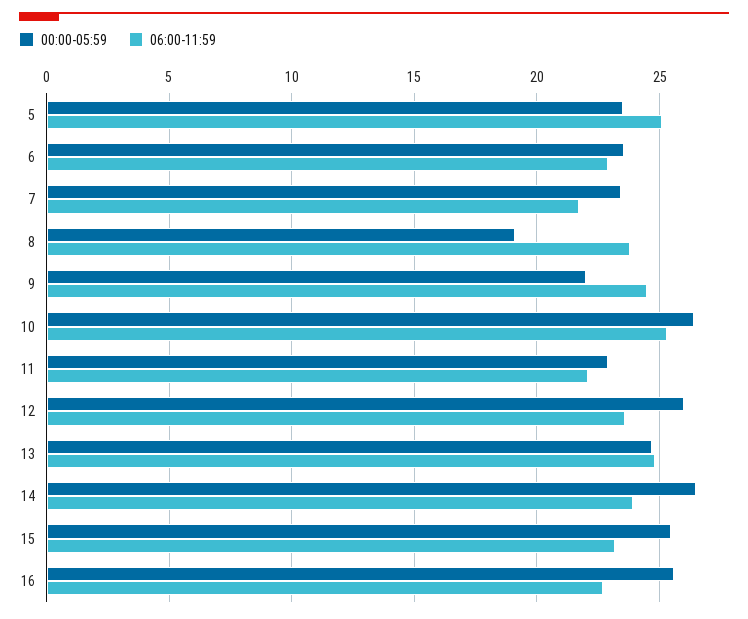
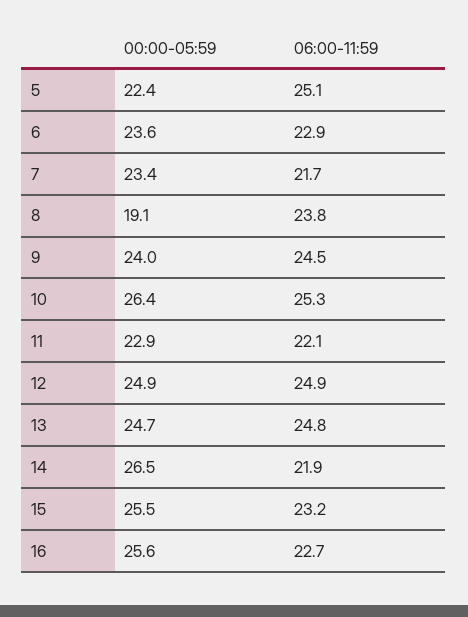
  {
    "00:00-05:59": {
-     "5": 23.5,
+     "5": 22.4,
      "6": 23.6,
      "7": 23.4,
      "8": 19.1,
-     "9": 22,
+     "9": 24,
      "10": 26.4,
      "11": 22.9,
-     "12": 26,
+     "12": 24.9,
      "13": 24.7,
      "14": 26.5,
      "15": 25.5,
      "16": 25.6
    },
    "06:00-11:59": {
      "5": 25.1,
      "6": 22.9,
      "7": 21.7,
      "8": 23.8,
      "9": 24.5,
      "10": 25.3,
      "11": 22.1,
-     "12": 23.5,
+     "12": 24.9,
      "13": 24.8,
-     "14": 24,
+     "14": 21.9,
      "15": 23.2,
      "16": 22.7
    }
  }

